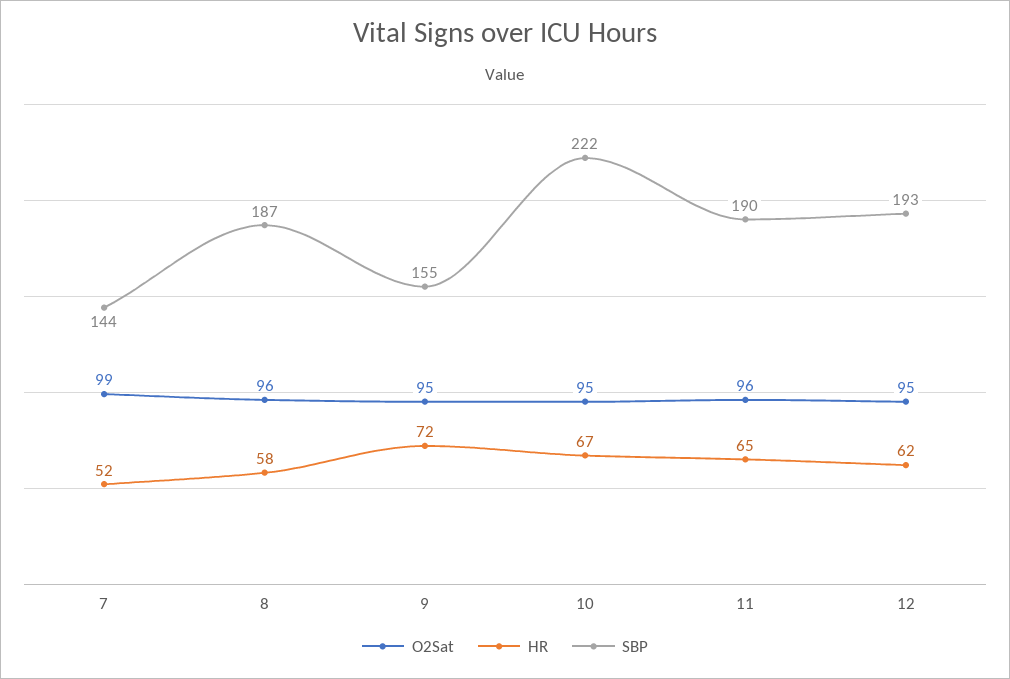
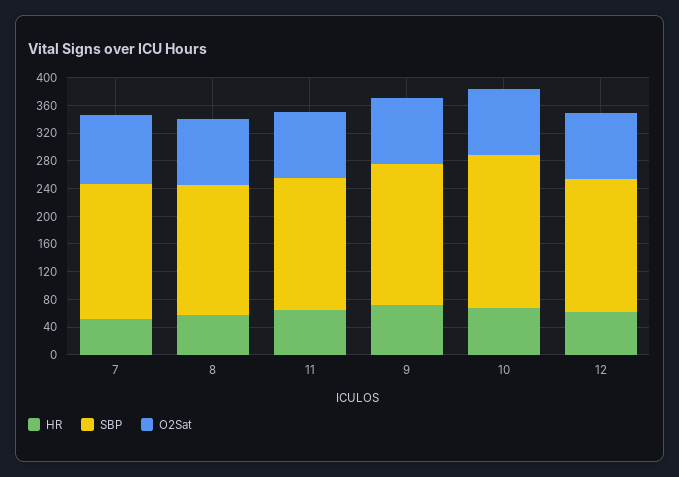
  {
    "O2Sat": {
      "7": 99,
      "8": 96,
      "9": 95,
      "10": 95,
      "11": 96,
      "12": 95
    },
    "HR": {
      "7": 52,
      "8": 58,
      "9": 72,
      "10": 67,
      "11": 65,
      "12": 62
    },
    "SBP": {
-     "7": 144,
+     "7": 200,
      "8": 187,
-     "9": 155,
+     "9": 200,
      "10": 222,
      "11": 190,
      "12": 193
    }
  }

